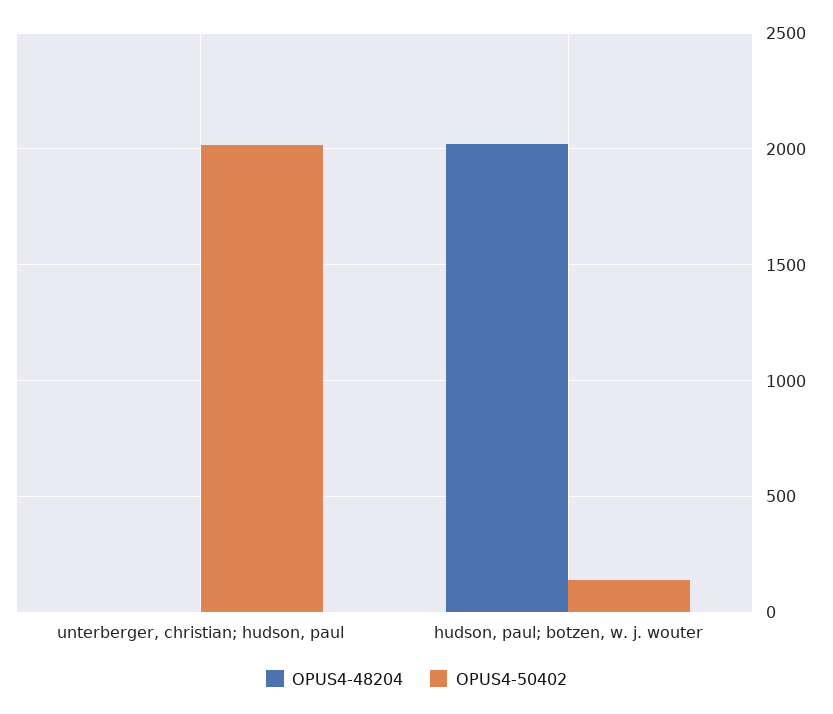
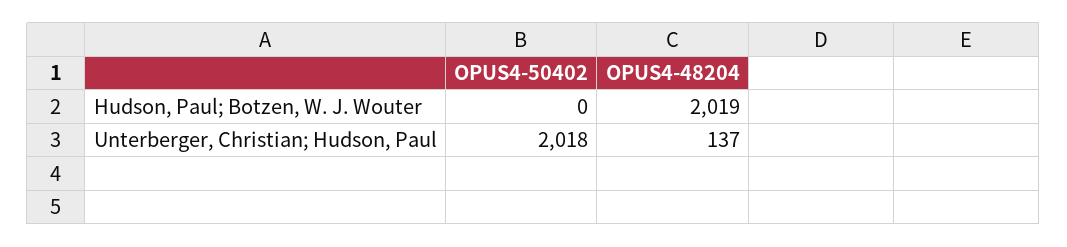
  {
    "OPUS4-48204": {
-     "unterberger, christian; hudson, paul": 0,
+     "unterberger, christian; hudson, paul": 137,
      "hudson, paul; botzen, w. j. wouter": 2019
    },
    "OPUS4-50402": {
      "unterberger, christian; hudson, paul": 2018,
-     "hudson, paul; botzen, w. j. wouter": 150
+     "hudson, paul; botzen, w. j. wouter": 0
    }
  }

